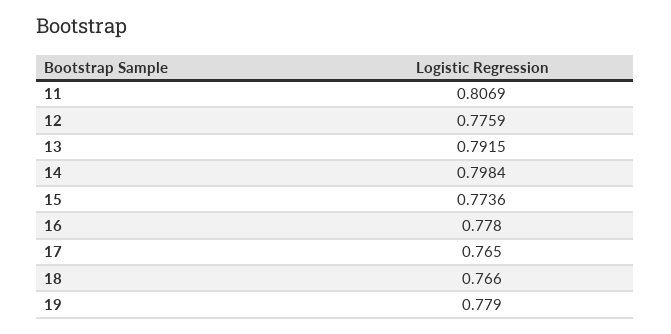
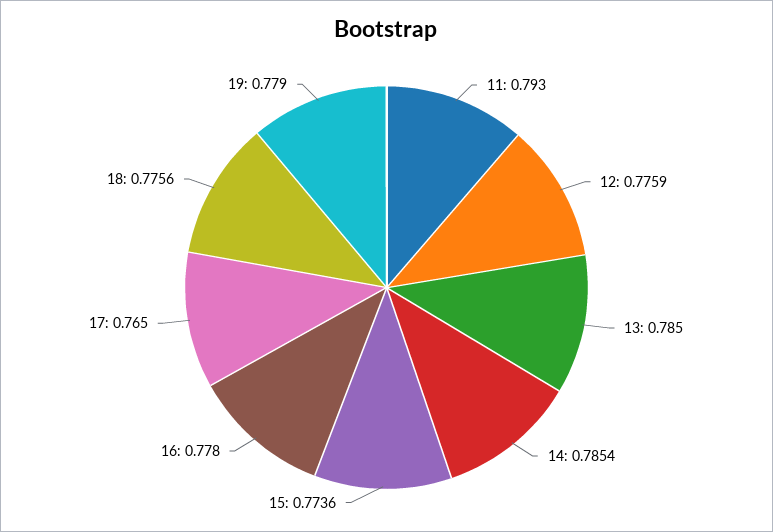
  {
-   "11": 0.8069,
+   "11": 0.793,
    "12": 0.7759,
-   "13": 0.7915,
+   "13": 0.785,
-   "14": 0.7984,
+   "14": 0.7854,
    "15": 0.7736,
    "16": 0.778,
    "17": 0.765,
-   "18": 0.766,
+   "18": 0.7756,
    "19": 0.779
  }

